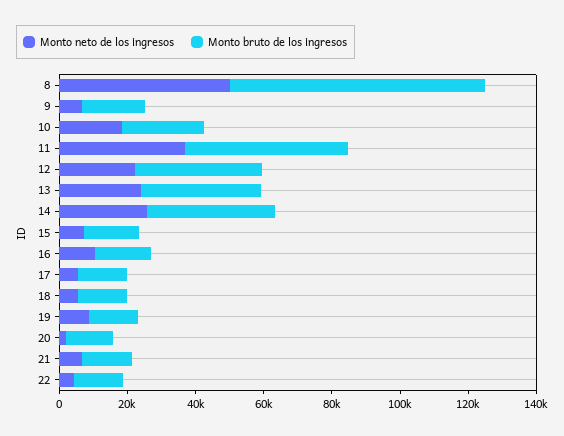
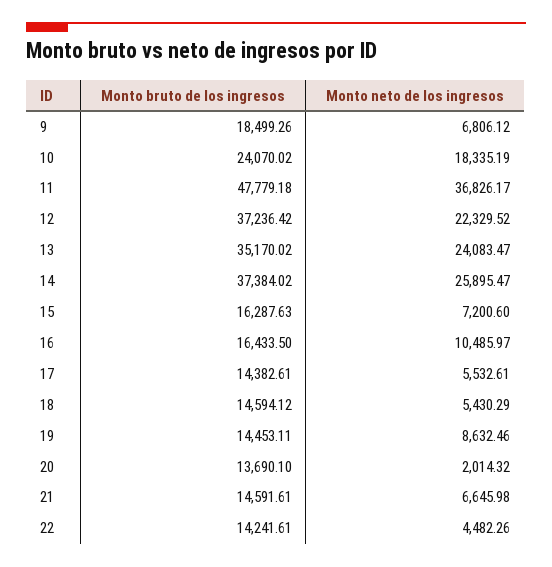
  {
    "Monto neto de los ingresos": {
-     "8": 50000,
      "9": 6806.12,
      "10": 18335.19,
      "11": 36826.17,
      "12": 22329.52,
      "13": 24083.47,
      "14": 25895.47,
      "15": 7200.6,
      "16": 10485.97,
      "17": 5532.61,
      "18": 5430.29,
      "19": 8632.46,
      "20": 2014.32,
      "21": 6645.98,
      "22": 4482.26
    },
    "Monto bruto de los ingresos": {
-     "8": 75000,
      "9": 18499.26,
      "10": 24070.02,
      "11": 47779.18,
      "12": 37236.42,
      "13": 35170.02,
      "14": 37384.02,
      "15": 16287.63,
      "16": 16433.5,
      "17": 14382.61,
      "18": 14594.12,
      "19": 14453.11,
      "20": 13690.1,
      "21": 14591.61,
      "22": 14241.61
    }
  }

